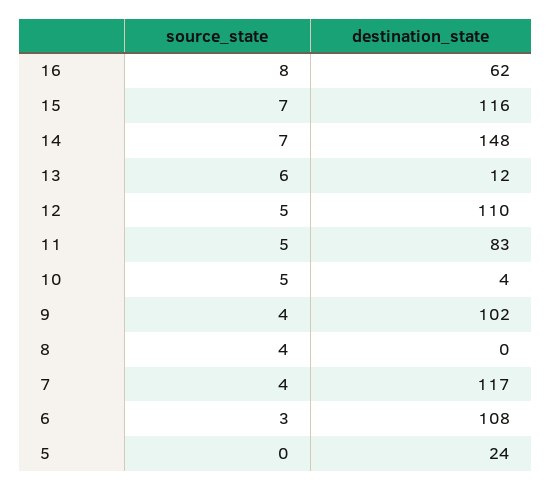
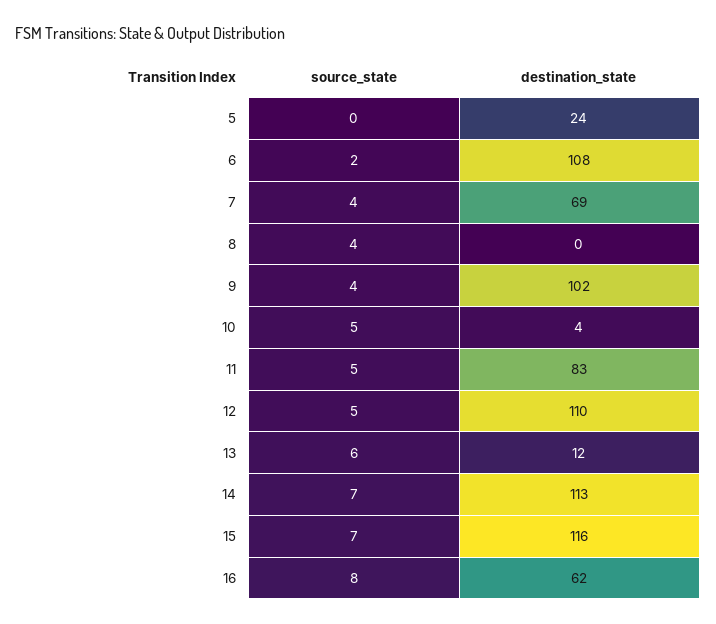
  {
    "source_state": {
      "16": 8,
      "15": 7,
      "14": 7,
      "13": 6,
      "12": 5,
      "11": 5,
      "10": 5,
      "9": 4,
      "8": 4,
      "7": 4,
-     "6": 3,
+     "6": 2,
      "5": 0
    },
    "destination_state": {
      "16": 62,
      "15": 116,
-     "14": 148,
+     "14": 113,
      "13": 12,
      "12": 110,
      "11": 83,
      "10": 4,
      "9": 102,
      "8": 0,
-     "7": 117,
+     "7": 69,
      "6": 108,
      "5": 24
    }
  }

